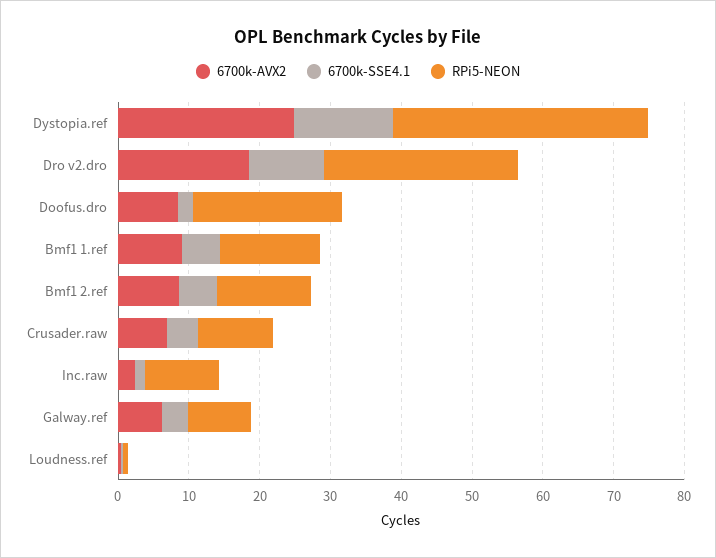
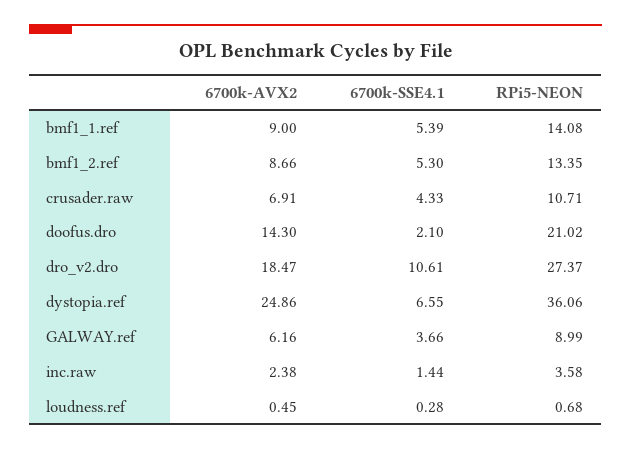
  {
    "6700k-AVX2": {
      "Dystopia.ref": 24.86,
      "Dro v2.dro": 18.47,
-     "Doofus.dro": 8,
+     "Doofus.dro": 14.3,
      "Bmf1 1.ref": 9,
      "Bmf1 2.ref": 8.66,
      "Crusader.raw": 6.91,
      "Inc.raw": 2.38,
      "Galway.ref": 6.16,
      "Loudness.ref": 0.45
    },
    "6700k-SSE4.1": {
-     "Dystopia.ref": 14,
+     "Dystopia.ref": 6.55,
      "Dro v2.dro": 10.61,
      "Doofus.dro": 2.1,
      "Bmf1 1.ref": 5.39,
      "Bmf1 2.ref": 5.3,
      "Crusader.raw": 4.33,
      "Inc.raw": 1.44,
      "Galway.ref": 3.66,
      "Loudness.ref": 0.28
    },
    "RPi5-NEON": {
      "Dystopia.ref": 36.06,
      "Dro v2.dro": 27.37,
      "Doofus.dro": 21.02,
      "Bmf1 1.ref": 14.08,
      "Bmf1 2.ref": 13.35,
      "Crusader.raw": 10.71,
-     "Inc.raw": 10,
+     "Inc.raw": 3.58,
      "Galway.ref": 8.99,
      "Loudness.ref": 0.68
    }
  }

